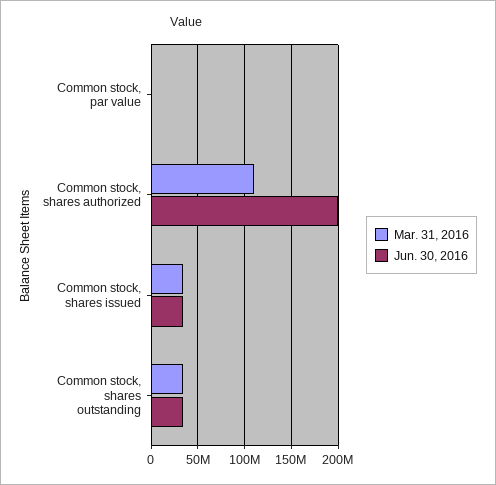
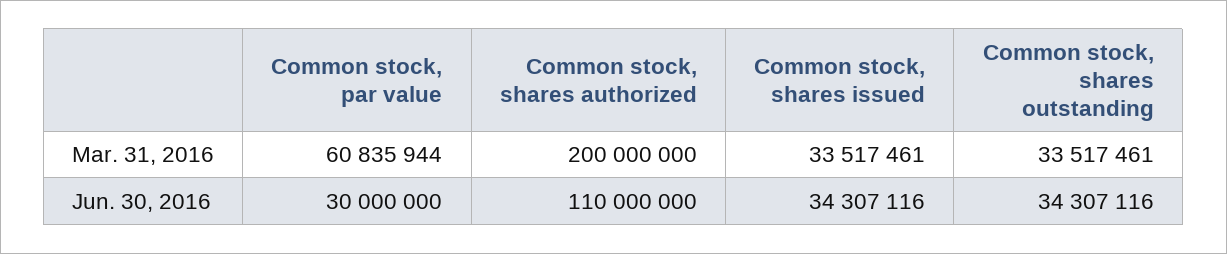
  {
    "Mar. 31, 2016": {
-     "Common stock, par value": 0,
+     "Common stock, par value": 60835944,
-     "Common stock, shares authorized": 110000000,
+     "Common stock, shares authorized": 200000000,
      "Common stock, shares issued": 33517461,
      "Common stock, shares outstanding": 33517461
    },
    "Jun. 30, 2016": {
-     "Common stock, par value": 0,
+     "Common stock, par value": 30000000,
-     "Common stock, shares authorized": 200000000,
+     "Common stock, shares authorized": 110000000,
      "Common stock, shares issued": 34307116,
      "Common stock, shares outstanding": 34307116
    }
  }

